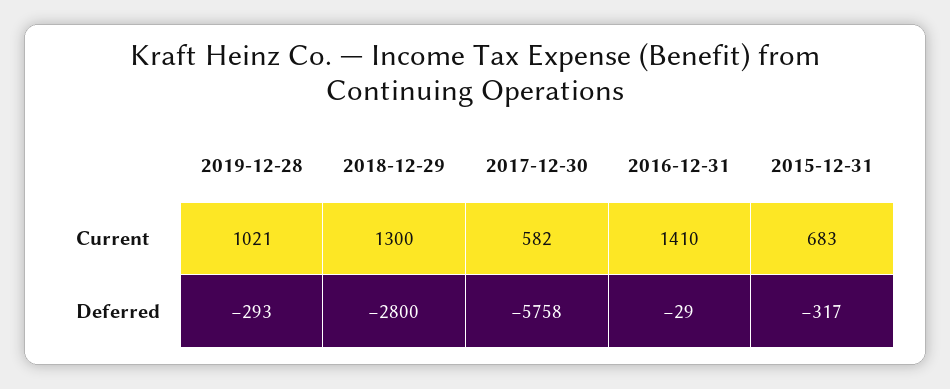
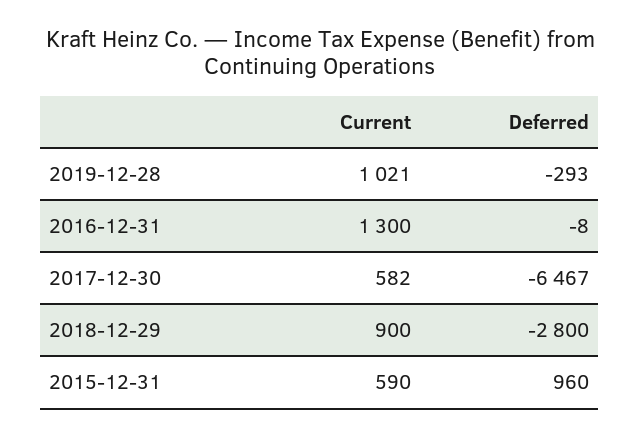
  {
    "2019-12-28": {
      "Current": 1021,
      "Deferred": -293
    },
    "2018-12-29": {
-     "Current": 1300,
+     "Current": 900,
      "Deferred": -2800
    },
    "2017-12-30": {
      "Current": 582,
-     "Deferred": -5758
+     "Deferred": -6467
    },
    "2016-12-31": {
-     "Current": 1410,
+     "Current": 1300,
-     "Deferred": -29
+     "Deferred": -8
    },
    "2015-12-31": {
-     "Current": 683,
+     "Current": 590,
-     "Deferred": -317
+     "Deferred": 960
    }
  }

